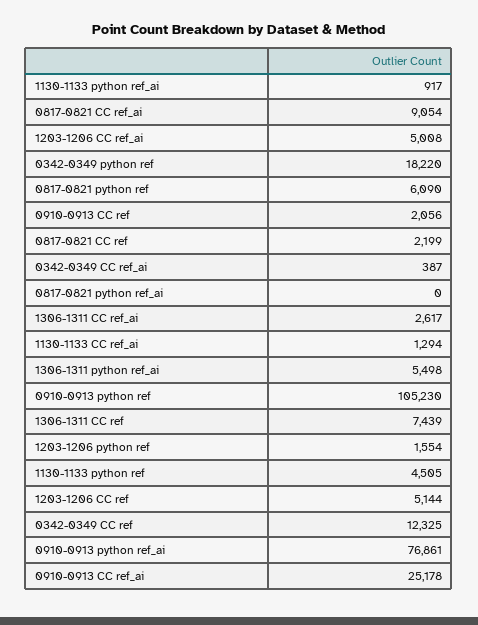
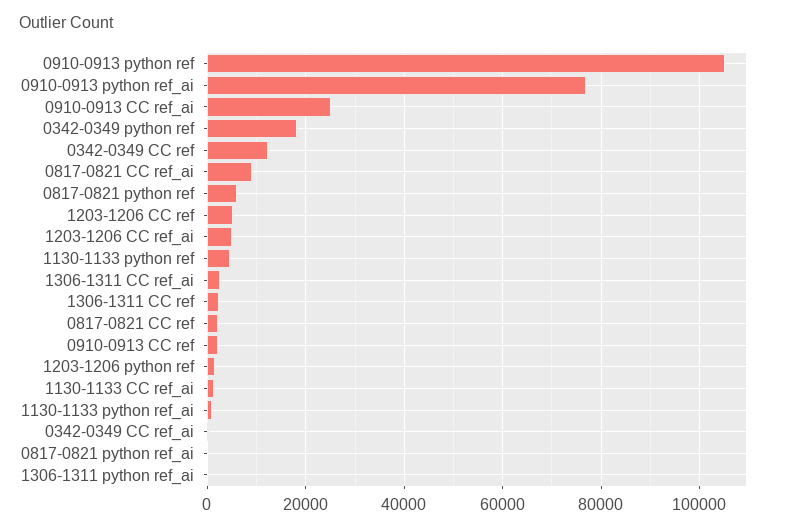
  {
    "1130-1133 python ref_ai": 917,
    "0817-0821 CC ref_ai": 9054,
    "1203-1206 CC ref_ai": 5008,
    "0342-0349 python ref": 18220,
    "0817-0821 python ref": 6090,
    "0910-0913 CC ref": 2056,
    "0817-0821 CC ref": 2199,
    "0342-0349 CC ref_ai": 387,
    "0817-0821 python ref_ai": 0,
    "1306-1311 CC ref_ai": 2617,
    "1130-1133 CC ref_ai": 1294,
-   "1306-1311 python ref_ai": 5498,
+   "1306-1311 python ref_ai": 0,
    "0910-0913 python ref": 105230,
-   "1306-1311 CC ref": 7439,
+   "1306-1311 CC ref": 2000,
    "1203-1206 python ref": 1554,
    "1130-1133 python ref": 4505,
    "1203-1206 CC ref": 5144,
    "0342-0349 CC ref": 12325,
    "0910-0913 python ref_ai": 76861,
    "0910-0913 CC ref_ai": 25178
  }

